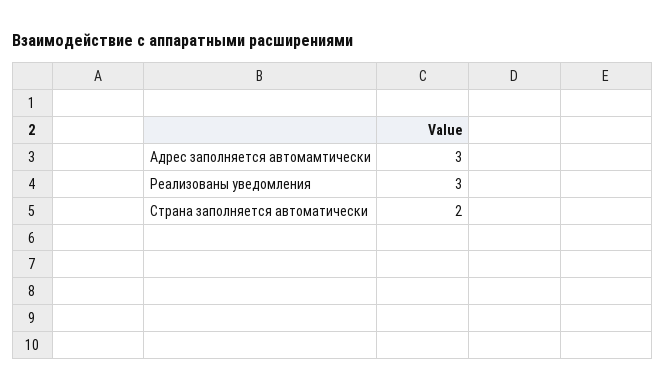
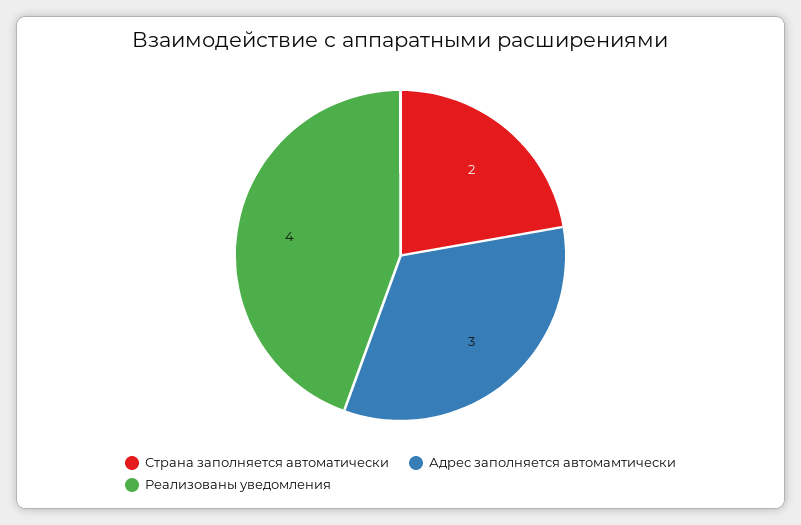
  {
    "Адрес заполняется автомамтически": 3,
-   "Реализованы уведомления": 3,
+   "Реализованы уведомления": 4,
    "Страна заполняется автоматически": 2
  }

